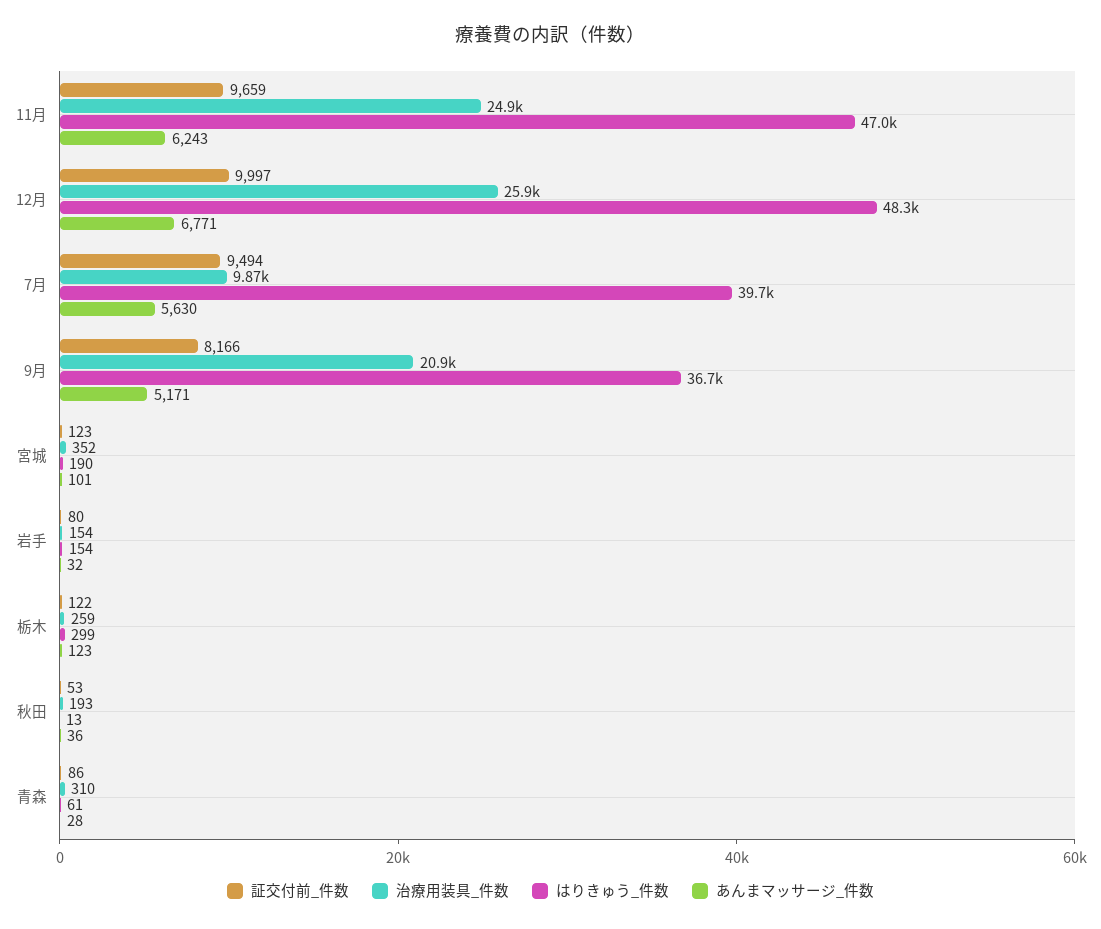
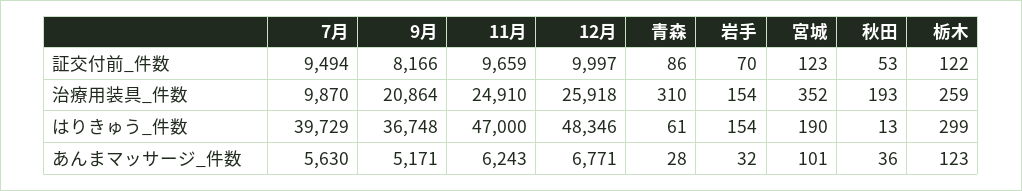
  {
    "証交付前_件数": {
      "11月": 9659,
      "12月": 9997,
      "7月": 9494,
      "9月": 8166,
      "宮城": 123,
-     "岩手": 80,
+     "岩手": 70,
      "栃木": 122,
      "秋田": 53,
      "青森": 86
    },
    "治療用装具_件数": {
      "11月": 24910,
      "12月": 25918,
      "7月": 9870,
      "9月": 20864,
      "宮城": 352,
      "岩手": 154,
      "栃木": 259,
      "秋田": 193,
      "青森": 310
    },
    "はりきゅう_件数": {
      "11月": 47000,
      "12月": 48346,
      "7月": 39729,
      "9月": 36748,
      "宮城": 190,
      "岩手": 154,
      "栃木": 299,
      "秋田": 13,
      "青森": 61
    },
    "あんまマッサージ_件数": {
      "11月": 6243,
      "12月": 6771,
      "7月": 5630,
      "9月": 5171,
      "宮城": 101,
      "岩手": 32,
      "栃木": 123,
      "秋田": 36,
      "青森": 28
    }
  }

